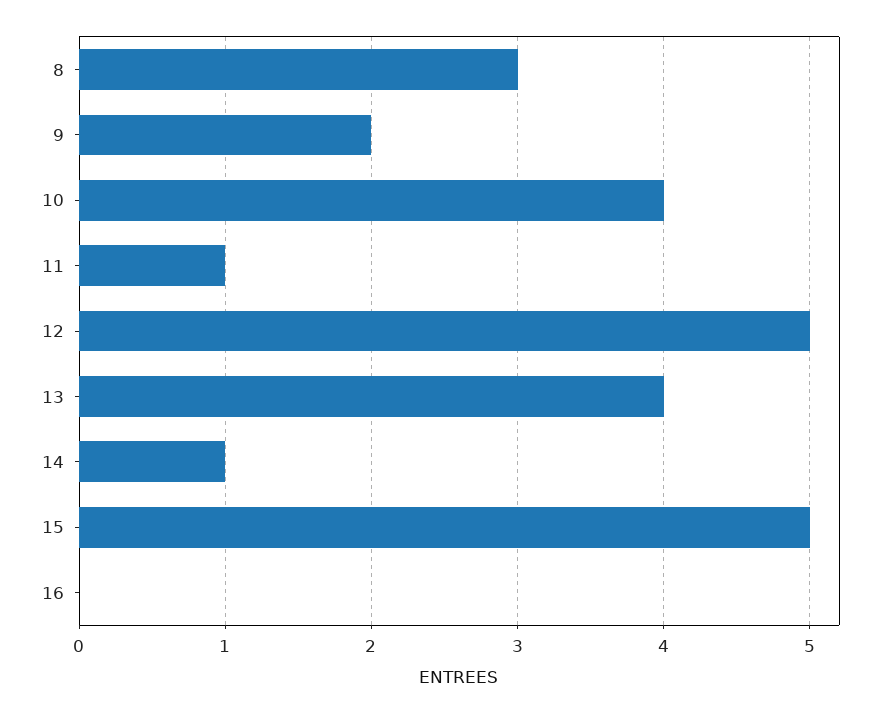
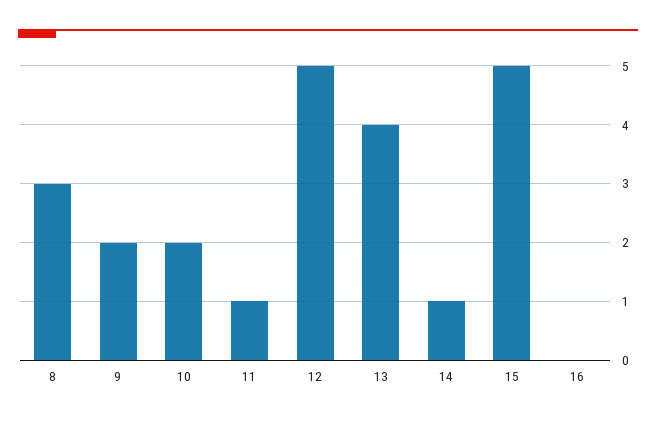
  {
    "8": 3,
    "9": 2,
-   "10": 4,
+   "10": 2,
    "11": 1,
    "12": 5,
    "13": 4,
    "14": 1,
    "15": 5,
    "16": 0
  }

